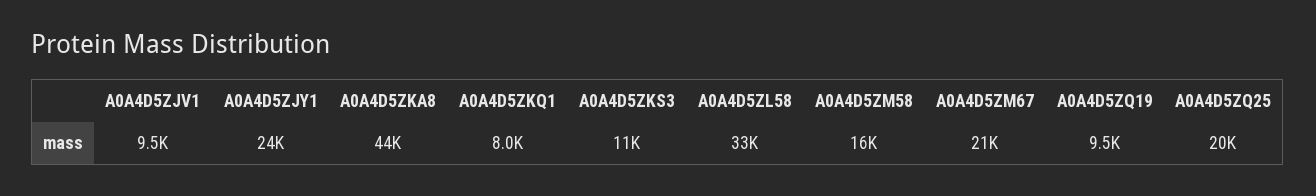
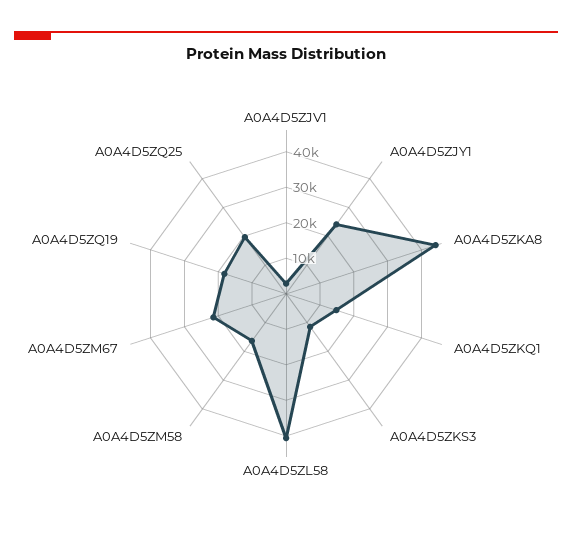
  {
-   "A0A4D5ZJV1": 9500,
+   "A0A4D5ZJV1": 2500,
    "A0A4D5ZJY1": 24000,
    "A0A4D5ZKA8": 44000,
-   "A0A4D5ZKQ1": 8000,
+   "A0A4D5ZKQ1": 15000,
    "A0A4D5ZKS3": 11000,
-   "A0A4D5ZL58": 33000,
+   "A0A4D5ZL58": 40000,
    "A0A4D5ZM58": 16000,
    "A0A4D5ZM67": 21000,
-   "A0A4D5ZQ19": 9500,
+   "A0A4D5ZQ19": 17500,
    "A0A4D5ZQ25": 20000
  }

